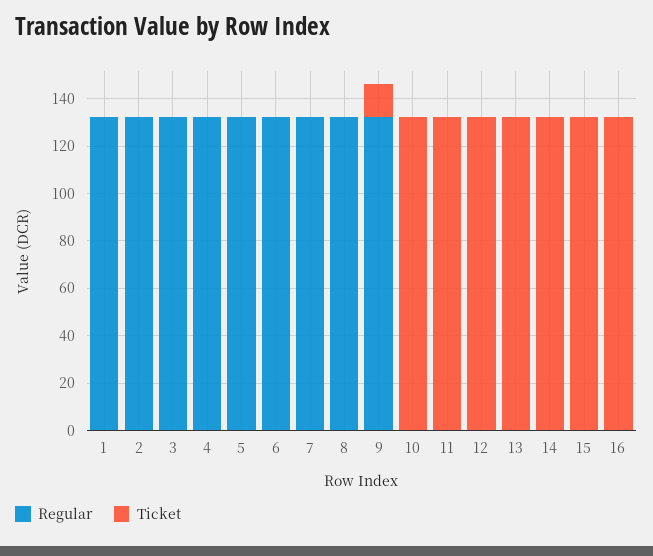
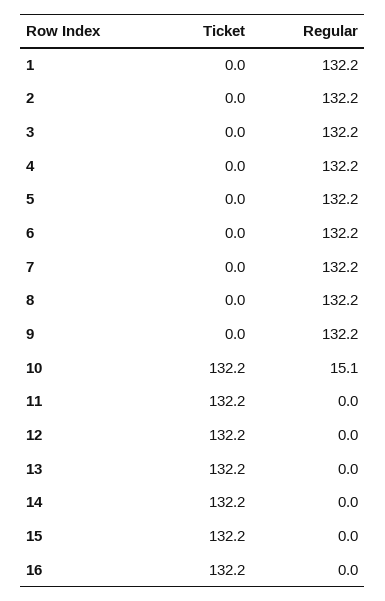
  {
    "Regular": {
      "1": 132.2,
      "2": 132.2,
      "3": 132.2,
      "4": 132.2,
      "5": 132.2,
      "6": 132.2,
      "7": 132.2,
      "8": 132.2,
      "9": 132.2,
-     "10": 0,
+     "10": 15.1,
      "11": 0,
      "12": 0,
      "13": 0,
      "14": 0,
      "15": 0,
      "16": 0
    },
    "Ticket": {
      "1": 0,
      "2": 0,
      "3": 0,
      "4": 0,
      "5": 0,
      "6": 0,
      "7": 0,
      "8": 0,
-     "9": 15,
+     "9": 0,
      "10": 132.2,
      "11": 132.2,
      "12": 132.2,
      "13": 132.2,
      "14": 132.2,
      "15": 132.2,
      "16": 132.2
    }
  }

